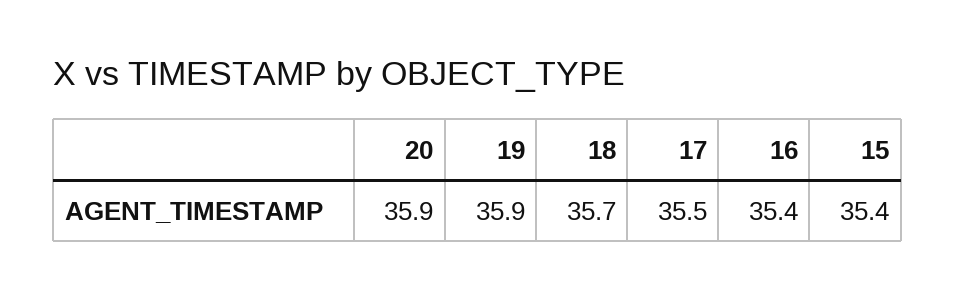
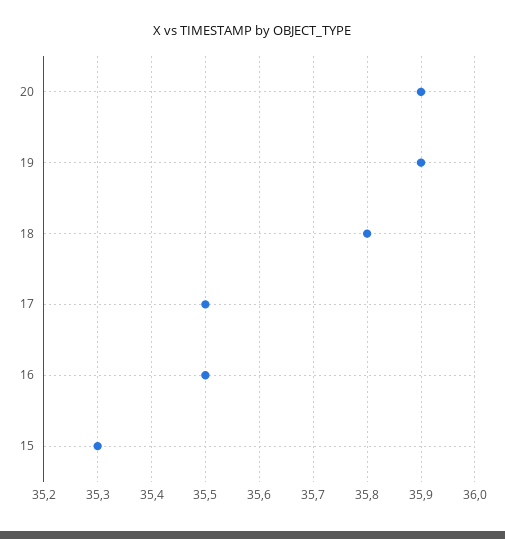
  {
    "20": 35.9,
    "19": 35.9,
-   "18": 35.7,
+   "18": 35.8,
    "17": 35.5,
-   "16": 35.4,
+   "16": 35.5,
-   "15": 35.4
+   "15": 35.3
  }

